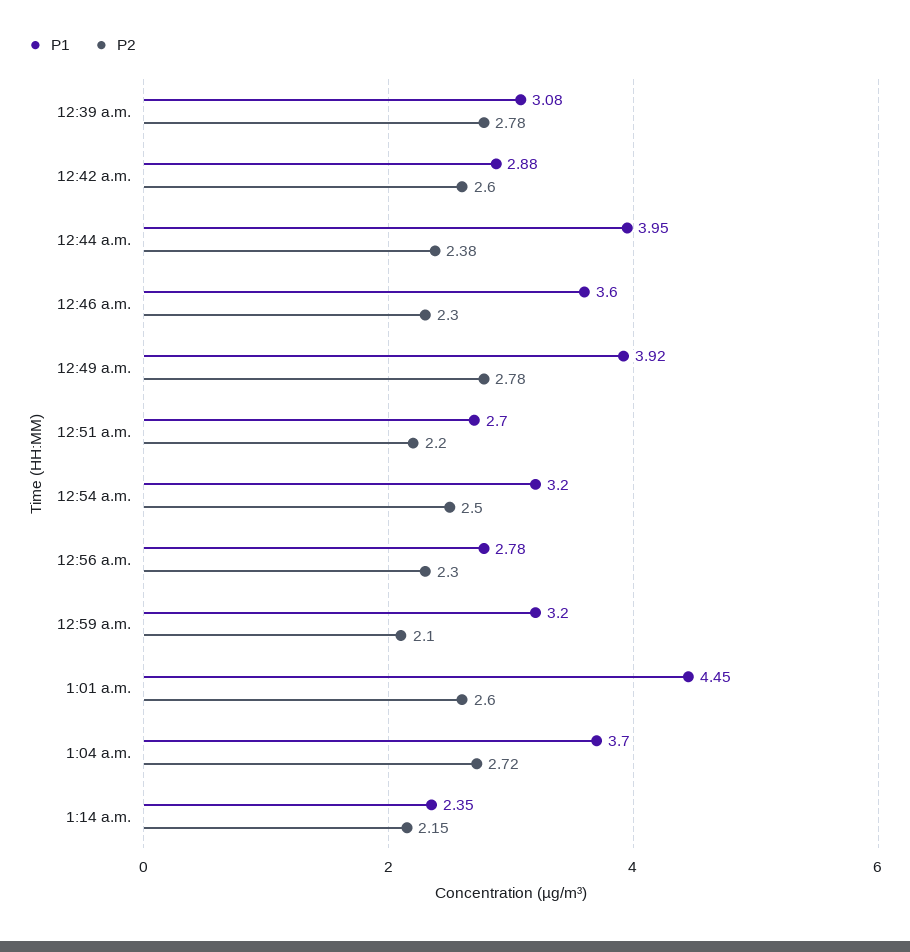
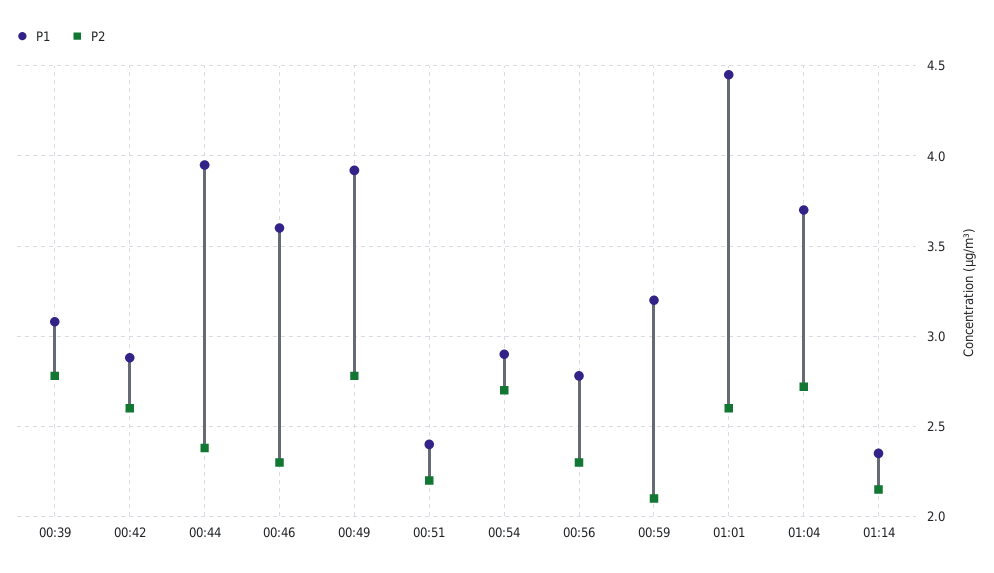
  {
    "P1": {
      "12:39 a.m.": 3.08,
      "12:42 a.m.": 2.88,
      "12:44 a.m.": 3.95,
      "12:46 a.m.": 3.6,
      "12:49 a.m.": 3.92,
-     "12:51 a.m.": 2.7,
+     "12:51 a.m.": 2.4,
-     "12:54 a.m.": 3.2,
+     "12:54 a.m.": 2.9,
      "12:56 a.m.": 2.78,
      "12:59 a.m.": 3.2,
      "1:01 a.m.": 4.45,
      "1:04 a.m.": 3.7,
      "1:14 a.m.": 2.35
    },
    "P2": {
      "12:39 a.m.": 2.78,
      "12:42 a.m.": 2.6,
      "12:44 a.m.": 2.38,
      "12:46 a.m.": 2.3,
      "12:49 a.m.": 2.78,
      "12:51 a.m.": 2.2,
-     "12:54 a.m.": 2.5,
+     "12:54 a.m.": 2.7,
      "12:56 a.m.": 2.3,
      "12:59 a.m.": 2.1,
      "1:01 a.m.": 2.6,
      "1:04 a.m.": 2.72,
      "1:14 a.m.": 2.15
    }
  }

